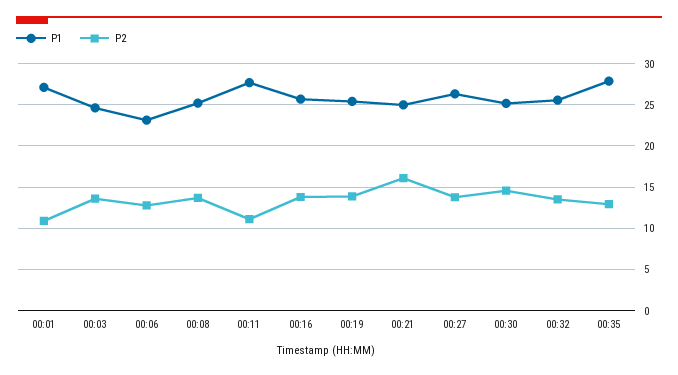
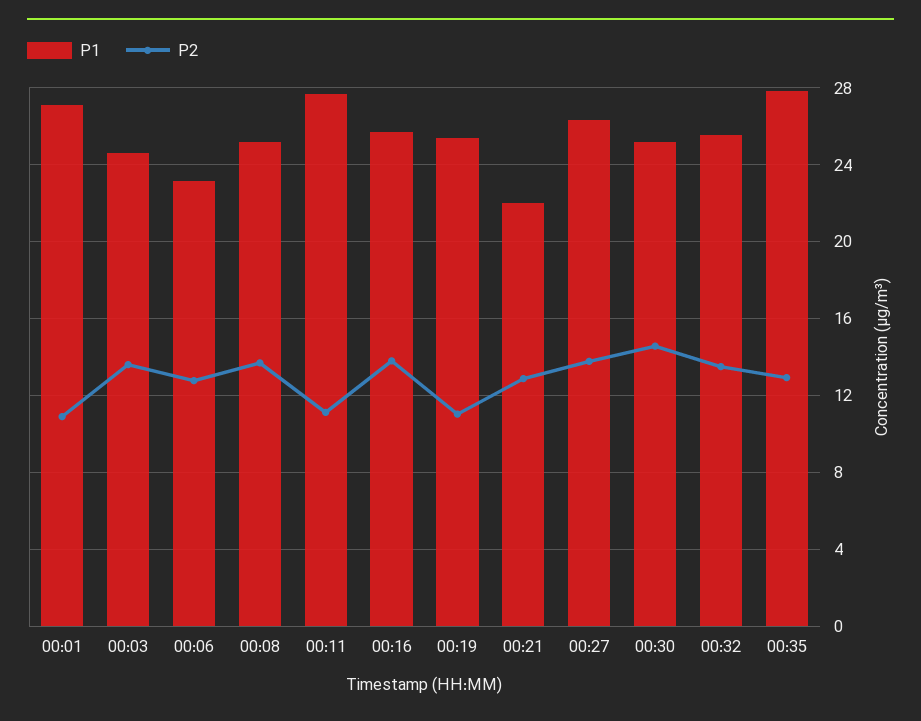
  {
    "P1": {
      "00:01": 27,
      "00:03": 24.5,
      "00:06": 23,
      "00:08": 25,
      "00:11": 27.5,
      "00:16": 25.5,
      "00:19": 25.5,
-     "00:21": 25,
+     "00:21": 22,
      "00:27": 26.5,
      "00:30": 25,
      "00:32": 25.5,
      "00:35": 28
    },
    "P2": {
      "00:01": 11,
      "00:03": 13.5,
      "00:06": 13,
      "00:08": 13.5,
      "00:11": 11,
      "00:16": 14,
-     "00:19": 14,
+     "00:19": 11,
-     "00:21": 16,
+     "00:21": 13,
      "00:27": 14,
      "00:30": 14.5,
      "00:32": 13.5,
      "00:35": 13
    }
  }

